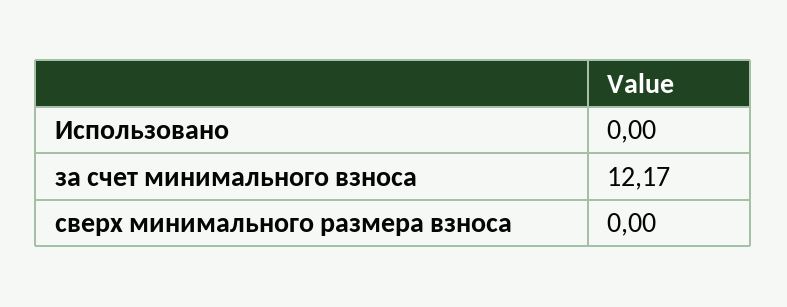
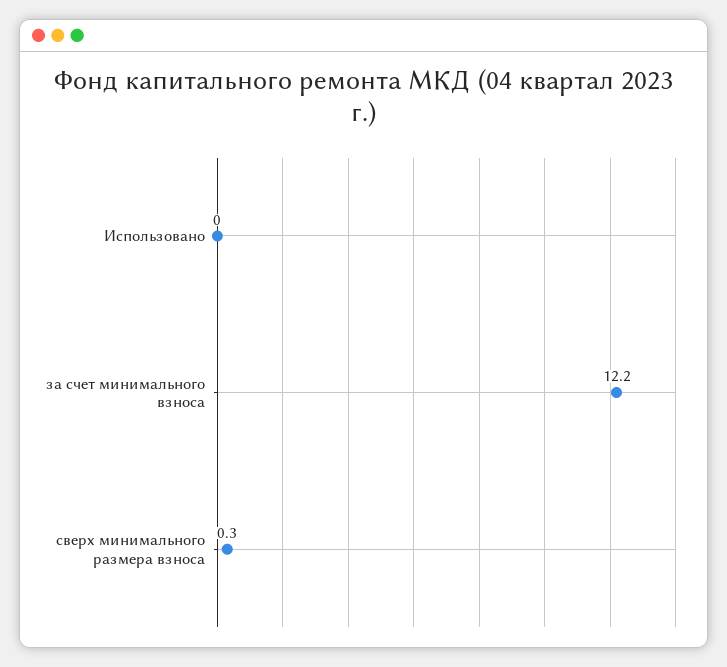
  {
    "Использовано": 0,
    "за счет минимального взноса": 12.17,
-   "сверх минимального размера взноса": 0
+   "сверх минимального размера взноса": 0.3
  }

